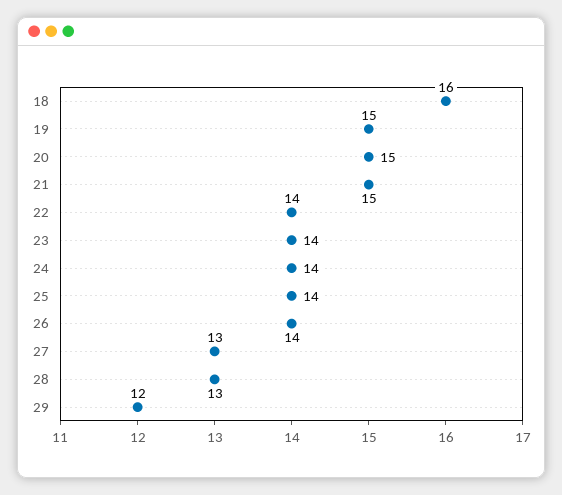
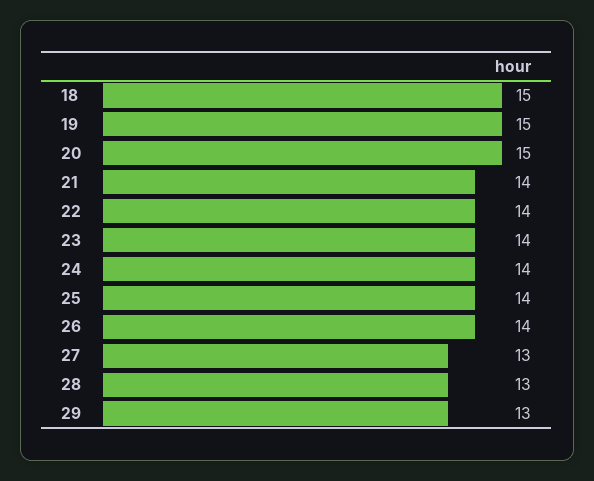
  {
-   "18": 16,
+   "18": 15,
    "19": 15,
    "20": 15,
-   "21": 15,
+   "21": 14,
    "22": 14,
    "23": 14,
    "24": 14,
    "25": 14,
    "26": 14,
    "27": 13,
    "28": 13,
-   "29": 12
+   "29": 13
  }

